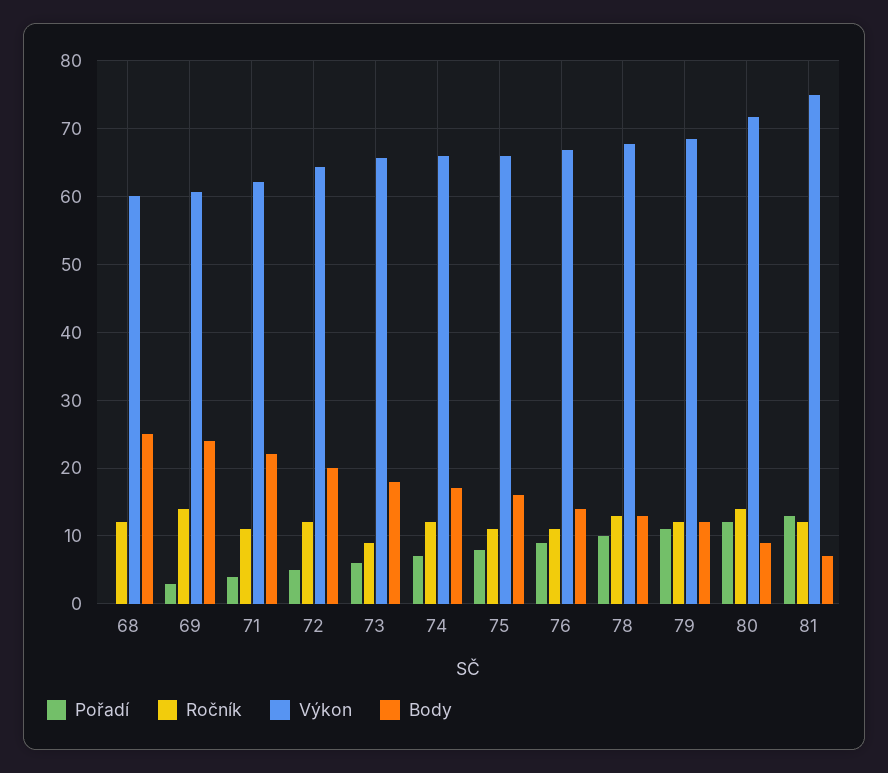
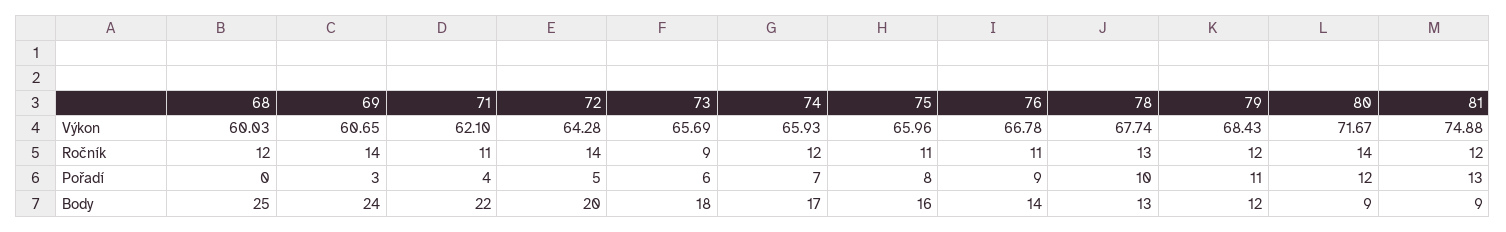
  {
    "Pořadí": {
      "68": 0,
      "69": 3,
      "71": 4,
      "72": 5,
      "73": 6,
      "74": 7,
      "75": 8,
      "76": 9,
      "78": 10,
      "79": 11,
      "80": 12,
      "81": 13
    },
    "Ročník": {
      "68": 12,
      "69": 14,
      "71": 11,
-     "72": 12,
+     "72": 14,
      "73": 9,
      "74": 12,
      "75": 11,
      "76": 11,
      "78": 13,
      "79": 12,
      "80": 14,
      "81": 12
    },
    "Výkon": {
      "68": 60.03,
      "69": 60.65,
      "71": 62.1,
      "72": 64.28,
      "73": 65.69,
      "74": 65.93,
      "75": 65.96,
      "76": 66.78,
      "78": 67.74,
      "79": 68.43,
      "80": 71.67,
      "81": 74.88
    },
    "Body": {
      "68": 25,
      "69": 24,
      "71": 22,
      "72": 20,
      "73": 18,
      "74": 17,
      "75": 16,
      "76": 14,
      "78": 13,
      "79": 12,
      "80": 9,
-     "81": 7
+     "81": 9
    }
  }

